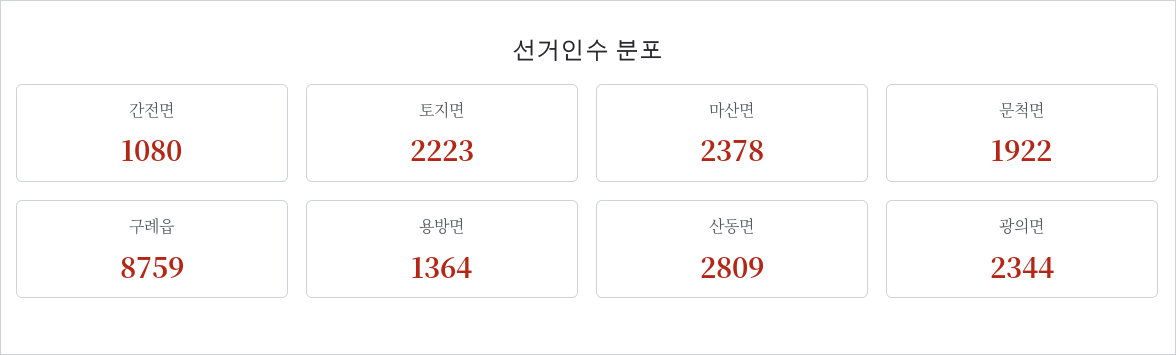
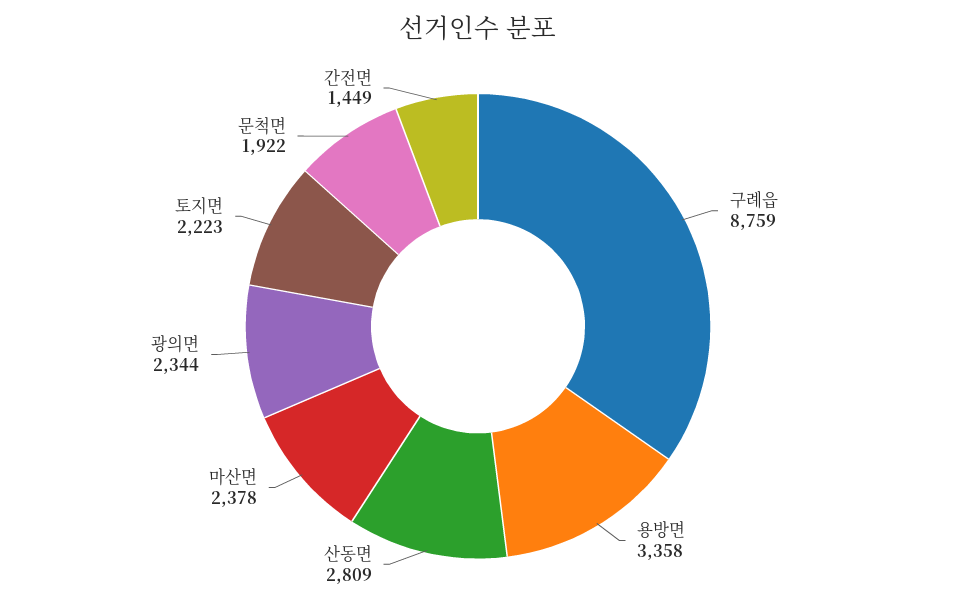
  {
-   "간전면": 1080,
+   "간전면": 1449,
    "토지면": 2223,
    "마산면": 2378,
    "문척면": 1922,
    "구례읍": 8759,
-   "용방면": 1364,
+   "용방면": 3358,
    "산동면": 2809,
    "광의면": 2344
  }

